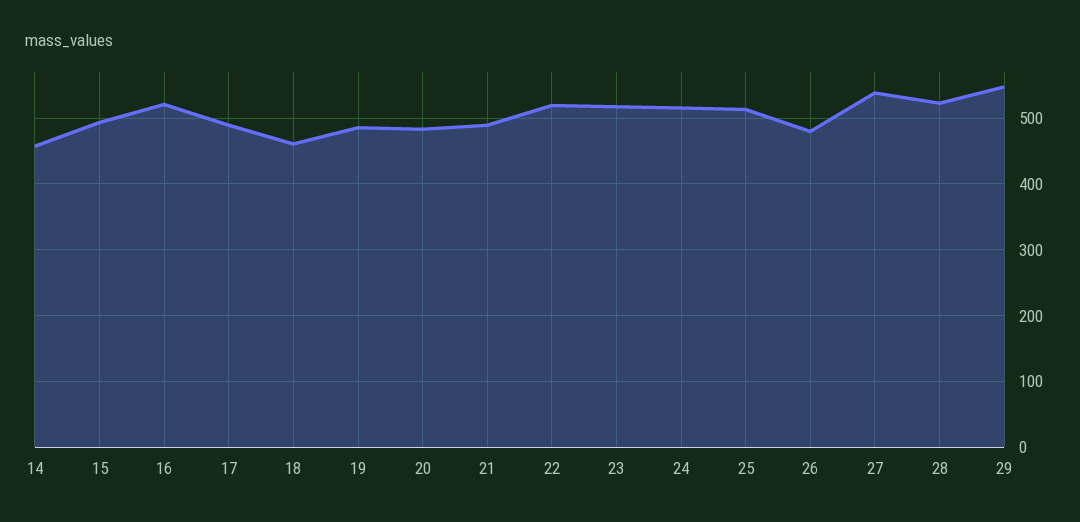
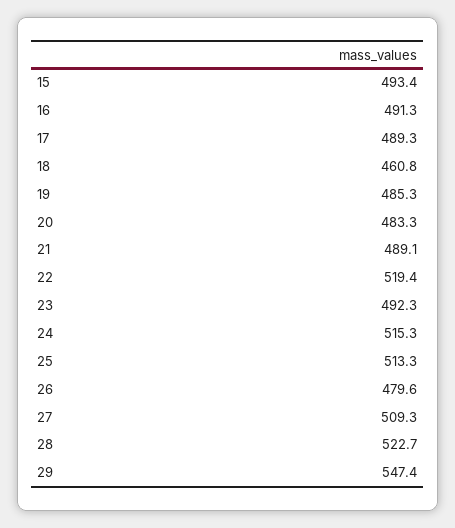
  {
-   "14": 460,
    "15": 493.4,
-   "16": 520,
+   "16": 491.3,
    "17": 489.3,
    "18": 460.8,
    "19": 485.3,
    "20": 483.3,
    "21": 489.1,
    "22": 519.4,
-   "23": 520,
+   "23": 492.3,
    "24": 515.3,
    "25": 513.3,
    "26": 479.6,
-   "27": 540,
+   "27": 509.3,
    "28": 522.7,
    "29": 547.4
  }

